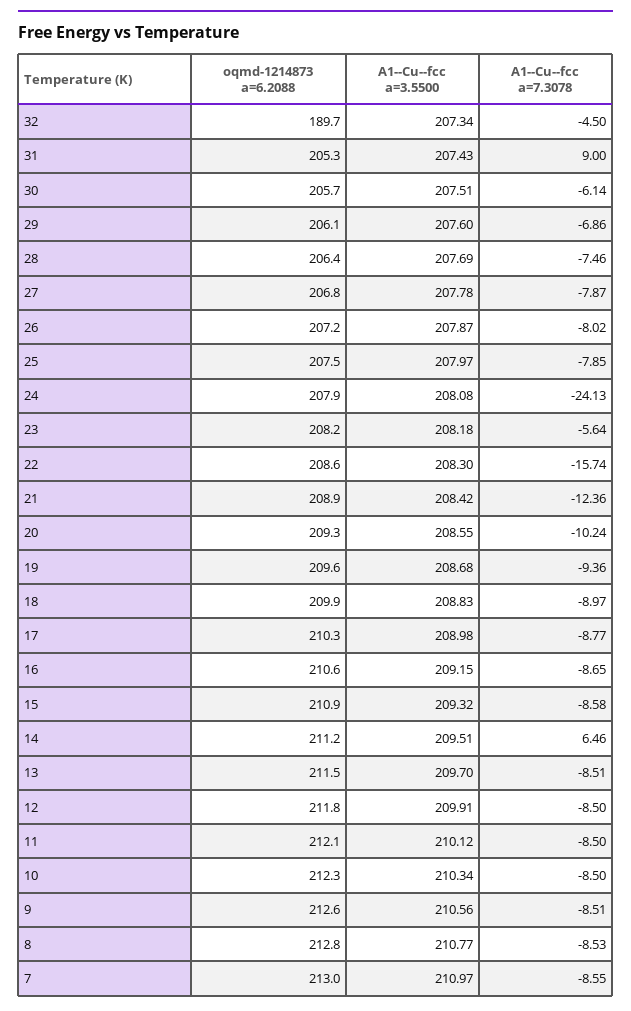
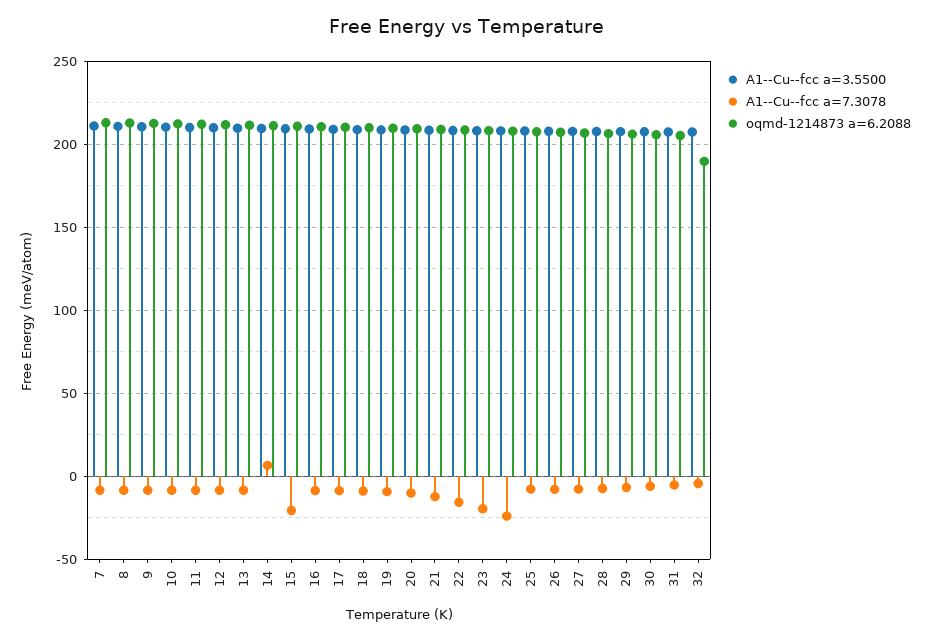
  {
    "oqmd-1214873 a=6.2088": {
      "32": 189.7,
      "31": 205.3,
      "30": 205.7,
      "29": 206.1,
      "28": 206.4,
      "27": 206.8,
      "26": 207.2,
      "25": 207.5,
      "24": 207.9,
      "23": 208.2,
      "22": 208.6,
      "21": 208.9,
      "20": 209.3,
      "19": 209.6,
      "18": 209.9,
      "17": 210.3,
      "16": 210.6,
      "15": 210.9,
      "14": 211.2,
      "13": 211.5,
      "12": 211.8,
      "11": 212.1,
      "10": 212.3,
      "9": 212.6,
      "8": 212.8,
      "7": 213
    },
    "A1--Cu--fcc a=3.5500": {
      "32": 207.34,
      "31": 207.43,
      "30": 207.51,
      "29": 207.6,
      "28": 207.69,
      "27": 207.78,
      "26": 207.87,
      "25": 207.97,
      "24": 208.08,
      "23": 208.18,
      "22": 208.3,
      "21": 208.42,
      "20": 208.55,
      "19": 208.68,
      "18": 208.83,
      "17": 208.98,
      "16": 209.15,
      "15": 209.32,
      "14": 209.51,
      "13": 209.7,
      "12": 209.91,
      "11": 210.12,
      "10": 210.34,
      "9": 210.56,
      "8": 210.77,
      "7": 210.97
    },
    "A1--Cu--fcc a=7.3078": {
      "32": -4.5,
-     "31": 9,
+     "31": -5,
      "30": -6.14,
      "29": -6.86,
      "28": -7.46,
      "27": -7.87,
      "26": -8.02,
      "25": -7.85,
      "24": -24.13,
-     "23": -5.64,
+     "23": -20,
      "22": -15.74,
      "21": -12.36,
      "20": -10.24,
      "19": -9.36,
      "18": -8.97,
      "17": -8.77,
      "16": -8.65,
-     "15": -8.58,
+     "15": -20,
      "14": 6.46,
      "13": -8.51,
      "12": -8.5,
      "11": -8.5,
      "10": -8.5,
      "9": -8.51,
      "8": -8.53,
      "7": -8.55
    }
  }

